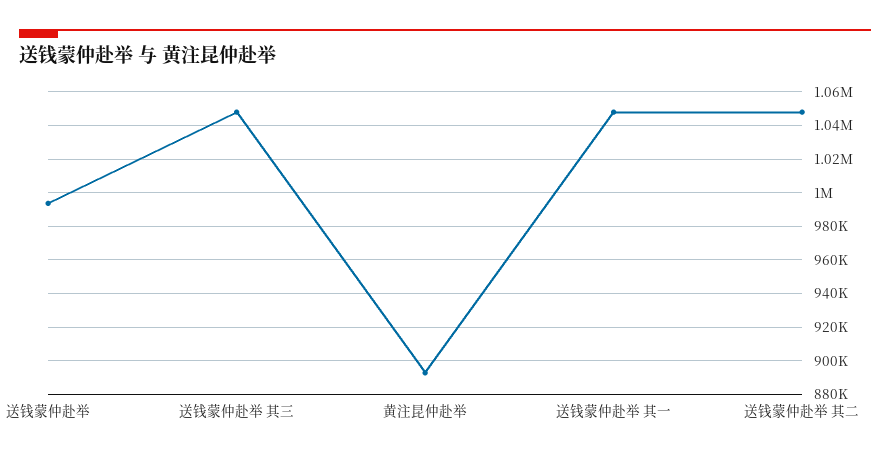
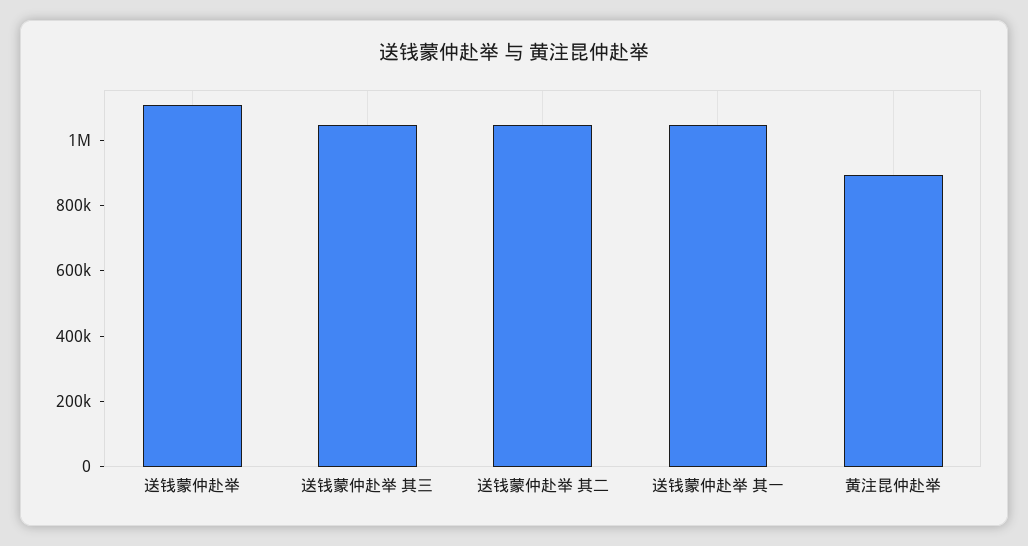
  {
-   "送钱蒙仲赴举": 995000,
+   "送钱蒙仲赴举": 1100000,
    "送钱蒙仲赴举 其三": 1050000,
    "黄注昆仲赴举": 895000,
    "送钱蒙仲赴举 其一": 1050000,
    "送钱蒙仲赴举 其二": 1050000
  }

